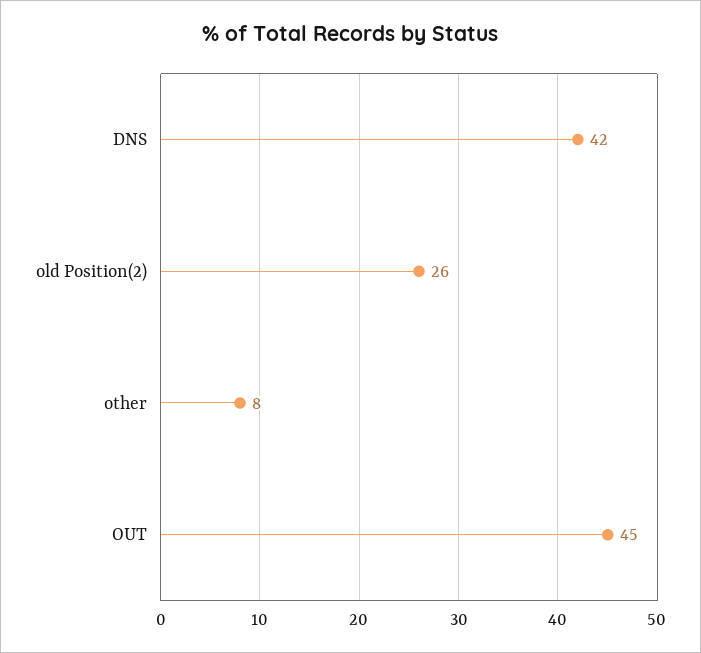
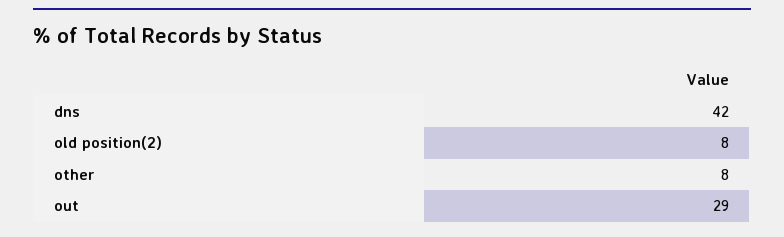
  {
    "DNS": 42,
-   "old Position(2)": 26,
+   "old Position(2)": 8,
    "other": 8,
-   "OUT": 45
+   "OUT": 29
  }

